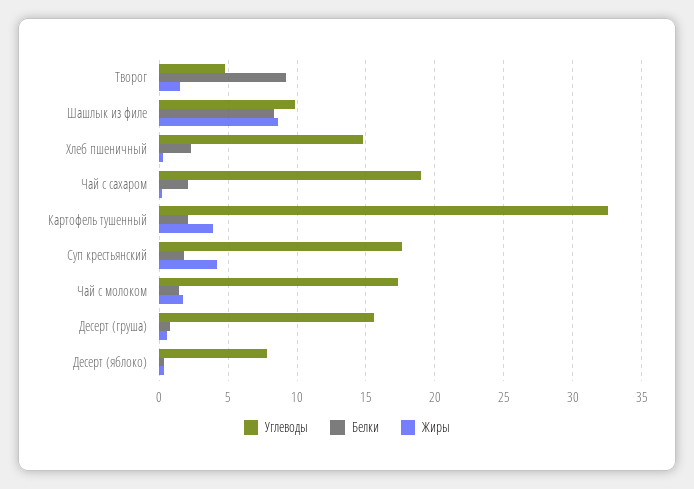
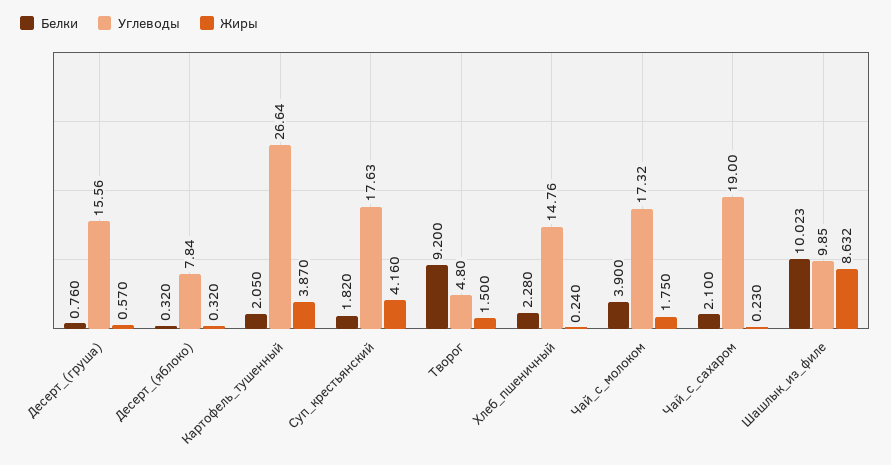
  {
    "Углеводы": {
      "Творог": 4.8,
      "Шашлык из филе": 9.85,
      "Хлеб пшеничный": 14.76,
      "Чай с сахаром": 19,
-     "Картофель тушенный": 32.5,
+     "Картофель тушенный": 26.64,
      "Суп крестьянский": 17.63,
      "Чай с молоком": 17.32,
      "Десерт (груша)": 15.56,
      "Десерт (яблоко)": 7.84
    },
    "Белки": {
      "Творог": 9.2,
-     "Шашлык из филе": 8.5,
+     "Шашлык из филе": 10.023,
      "Хлеб пшеничный": 2.28,
      "Чай с сахаром": 2.1,
      "Картофель тушенный": 2.05,
      "Суп крестьянский": 1.82,
-     "Чай с молоком": 1.5,
+     "Чай с молоком": 3.9,
      "Десерт (груша)": 0.76,
      "Десерт (яблоко)": 0.32
    },
    "Жиры": {
      "Творог": 1.5,
      "Шашлык из филе": 8.632,
      "Хлеб пшеничный": 0.24,
      "Чай с сахаром": 0.23,
      "Картофель тушенный": 3.87,
      "Суп крестьянский": 4.16,
      "Чай с молоком": 1.75,
      "Десерт (груша)": 0.57,
      "Десерт (яблоко)": 0.32
    }
  }

